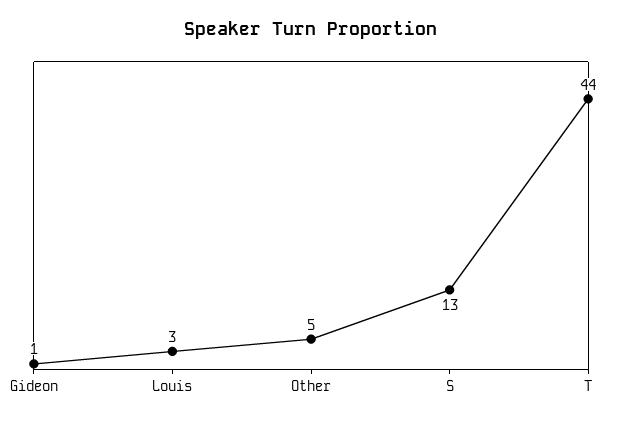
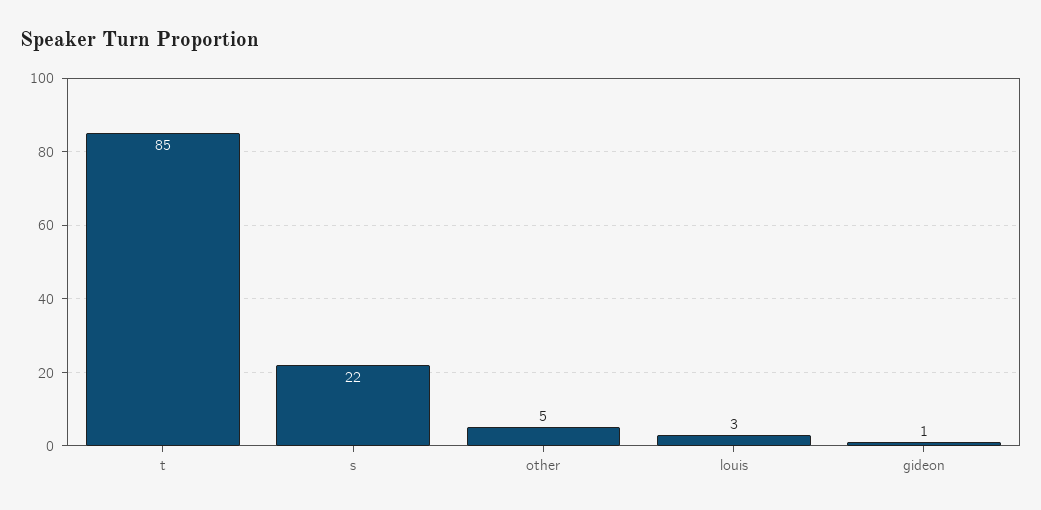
  {
    "Gideon": 1,
    "Louis": 3,
    "Other": 5,
-   "S": 13,
+   "S": 22,
-   "T": 44
+   "T": 85
  }

